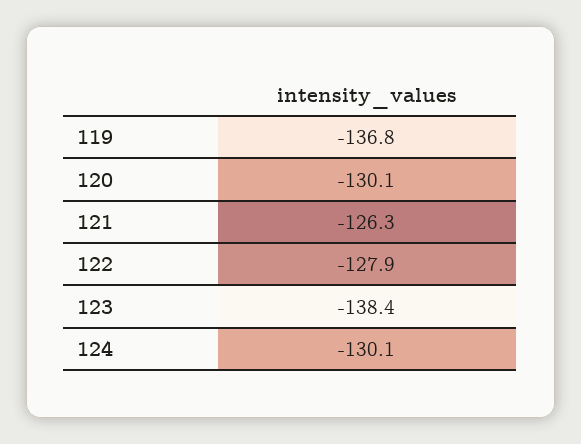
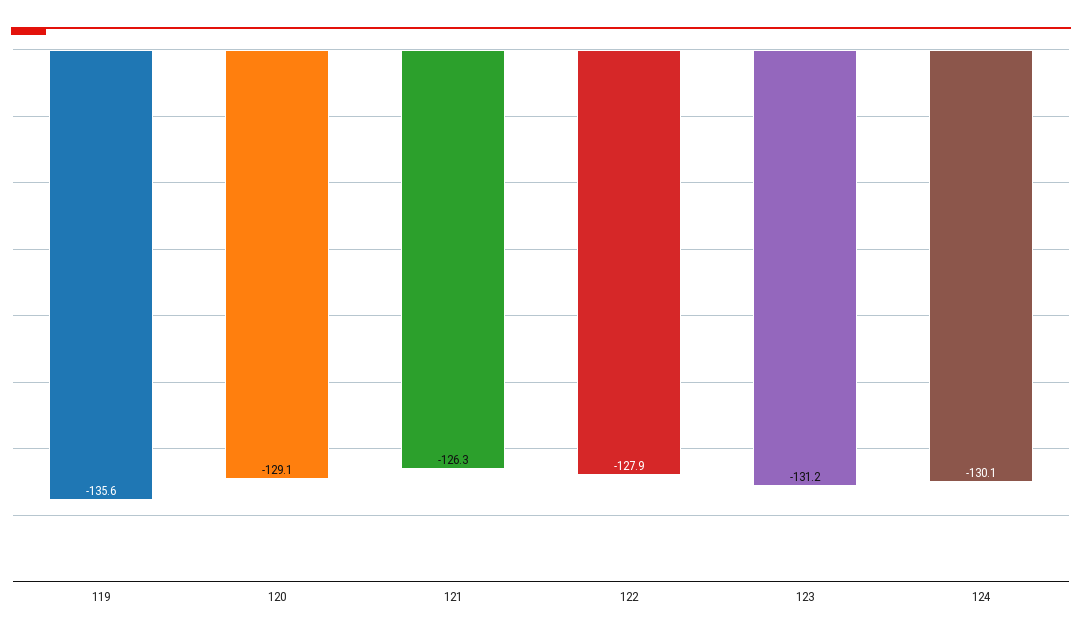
  {
-   "119": -136.8,
+   "119": -135.6,
-   "120": -130.1,
+   "120": -129.1,
    "121": -126.3,
    "122": -127.9,
-   "123": -138.4,
+   "123": -131.2,
    "124": -130.1
  }

